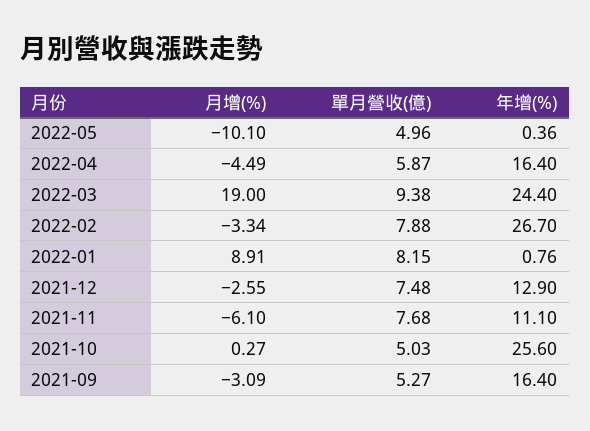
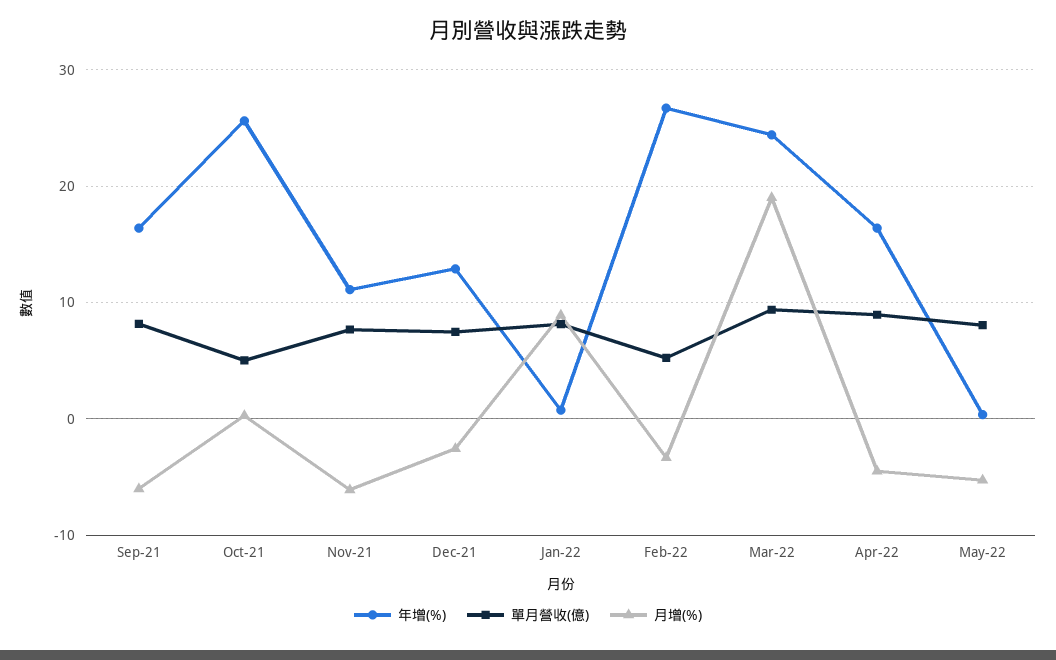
  {
    "月增(%)": {
-     "2022-05": -10.1,
+     "2022-05": -5,
      "2022-04": -4.49,
      "2022-03": 19,
      "2022-02": -3.34,
      "2022-01": 8.91,
      "2021-12": -2.55,
      "2021-11": -6.1,
      "2021-10": 0.27,
-     "2021-09": -3.09
+     "2021-09": -6
    },
    "單月營收(億)": {
-     "2022-05": 4.96,
+     "2022-05": 8,
-     "2022-04": 5.87,
+     "2022-04": 9,
      "2022-03": 9.38,
-     "2022-02": 7.88,
+     "2022-02": 5,
      "2022-01": 8.15,
      "2021-12": 7.48,
      "2021-11": 7.68,
      "2021-10": 5.03,
-     "2021-09": 5.27
+     "2021-09": 8
    },
    "年增(%)": {
      "2022-05": 0.36,
      "2022-04": 16.4,
      "2022-03": 24.4,
      "2022-02": 26.7,
      "2022-01": 0.76,
      "2021-12": 12.9,
      "2021-11": 11.1,
      "2021-10": 25.6,
      "2021-09": 16.4
    }
  }

